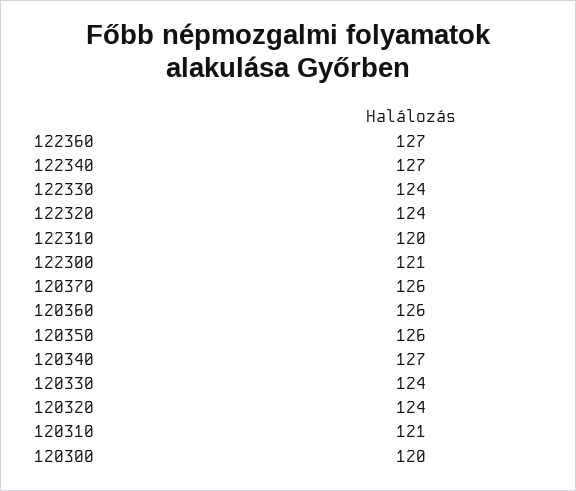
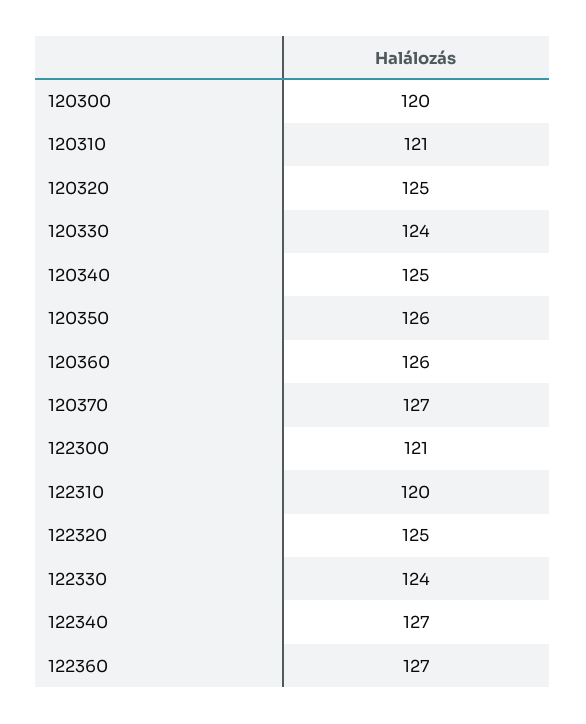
  {
    "122360": 127,
    "122340": 127,
    "122330": 124,
-   "122320": 124,
+   "122320": 125,
    "122310": 120,
    "122300": 121,
-   "120370": 126,
+   "120370": 127,
    "120360": 126,
    "120350": 126,
-   "120340": 127,
+   "120340": 125,
    "120330": 124,
-   "120320": 124,
+   "120320": 125,
    "120310": 121,
    "120300": 120
  }

